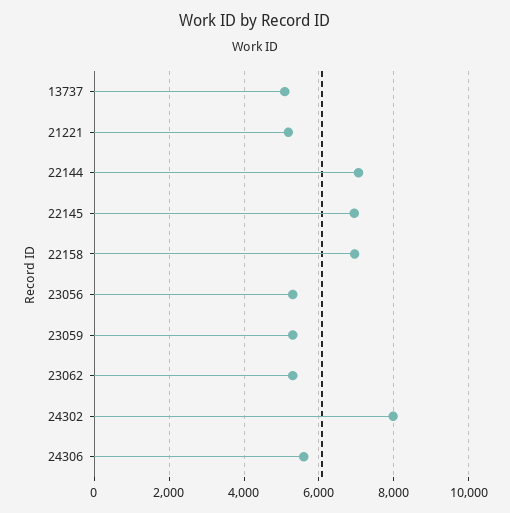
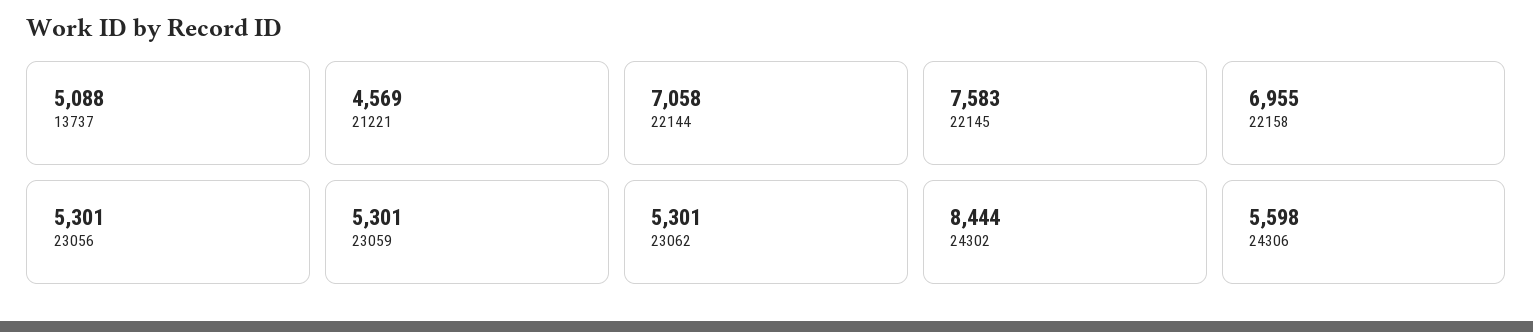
  {
    "13737": 5088,
-   "21221": 5200,
+   "21221": 4569,
    "22144": 7058,
-   "22145": 7000,
+   "22145": 7583,
    "22158": 6955,
    "23056": 5301,
    "23059": 5301,
    "23062": 5301,
-   "24302": 8000,
+   "24302": 8444,
    "24306": 5598
  }

